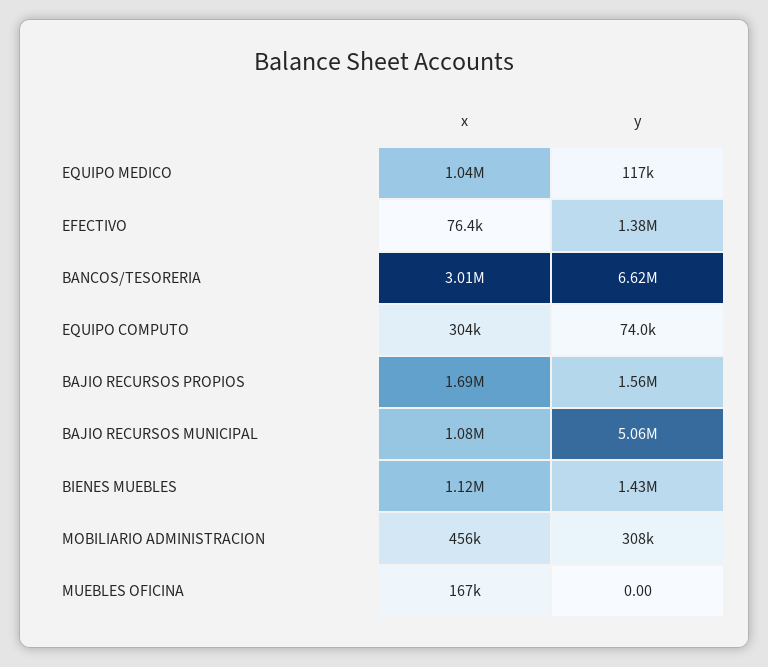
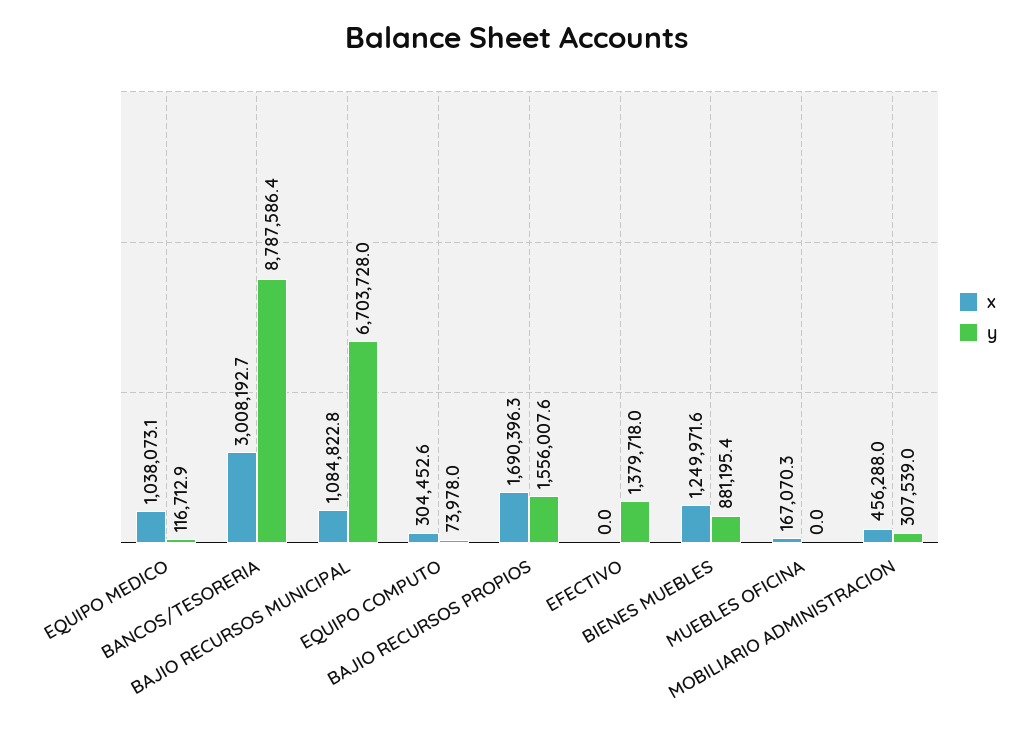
  {
    "x": {
      "EQUIPO MEDICO": 1038073.1,
-     "EFECTIVO": 76400,
+     "EFECTIVO": 0,
      "BANCOS/TESORERIA": 3008192.7,
      "EQUIPO COMPUTO": 304452.6,
      "BAJIO RECURSOS PROPIOS": 1690396.3,
      "BAJIO RECURSOS MUNICIPAL": 1084822.8,
-     "BIENES MUEBLES": 1120000,
+     "BIENES MUEBLES": 1249971.6,
      "MOBILIARIO ADMINISTRACION": 456288,
      "MUEBLES OFICINA": 167070.3
    },
    "y": {
      "EQUIPO MEDICO": 116712.9,
      "EFECTIVO": 1379718,
-     "BANCOS/TESORERIA": 6620000,
+     "BANCOS/TESORERIA": 8787586.4,
      "EQUIPO COMPUTO": 73978,
      "BAJIO RECURSOS PROPIOS": 1556007.6,
-     "BAJIO RECURSOS MUNICIPAL": 5060000,
+     "BAJIO RECURSOS MUNICIPAL": 6703728,
-     "BIENES MUEBLES": 1430000,
+     "BIENES MUEBLES": 881195.4,
      "MOBILIARIO ADMINISTRACION": 307539,
      "MUEBLES OFICINA": 0
    }
  }

